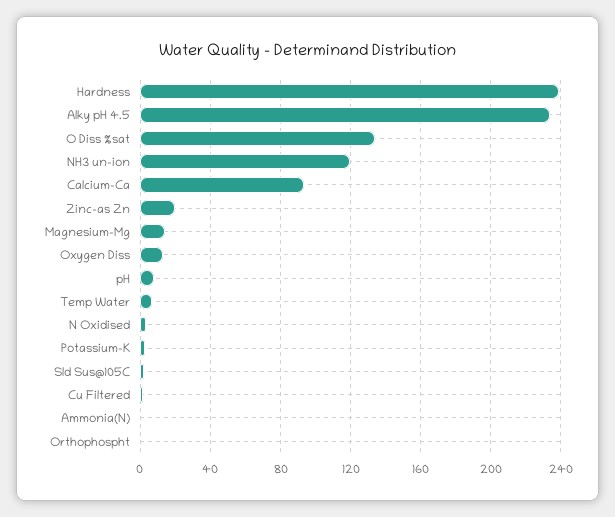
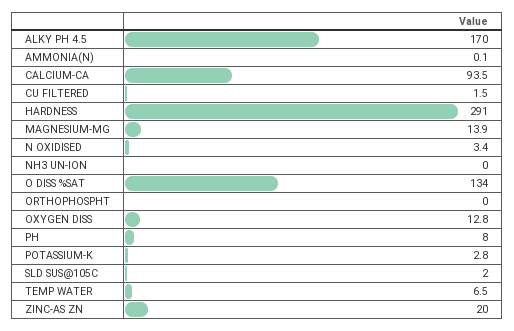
  {
-   "Hardness": 240,
+   "Hardness": 291,
-   "Alky pH 4.5": 235,
+   "Alky pH 4.5": 170,
    "O Diss %sat": 134,
-   "NH3 un-ion": 120,
+   "NH3 un-ion": 0,
    "Calcium-Ca": 93.5,
    "Zinc-as Zn": 20,
    "Magnesium-Mg": 13.9,
    "Oxygen Diss": 12.8,
    "pH": 8,
    "Temp Water": 6.5,
    "N Oxidised": 3.4,
    "Potassium-K": 2.8,
    "Sld Sus@105C": 2,
    "Cu Filtered": 1.5,
    "Ammonia(N)": 0.1,
    "Orthophospht": 0
  }

